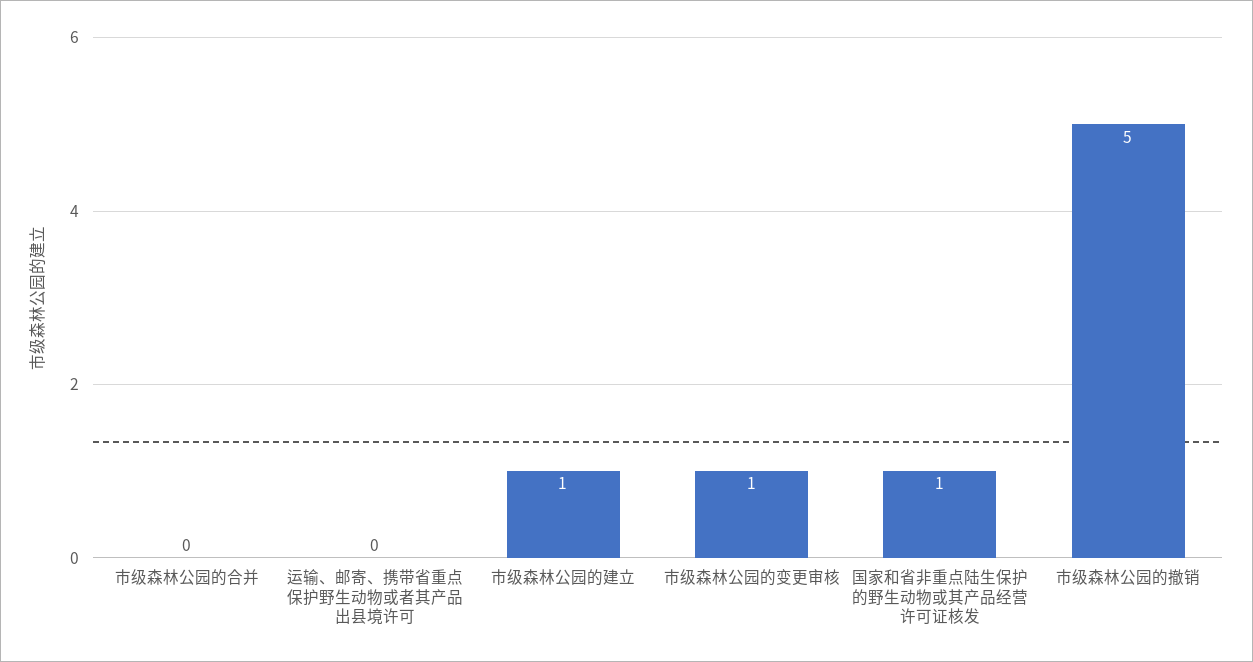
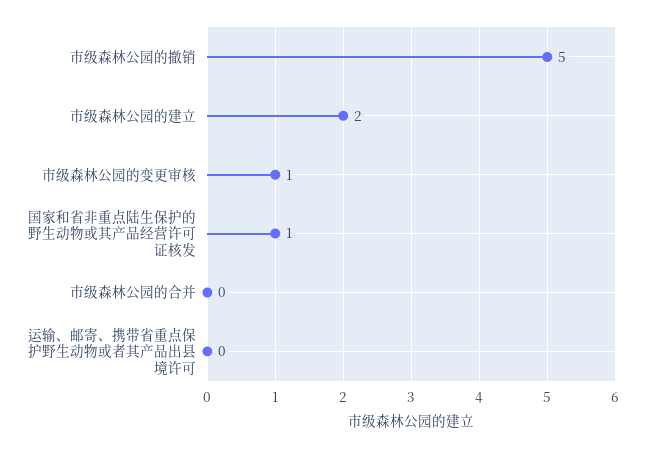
  {
    "市级森林公园的合并": 0,
    "运输、邮寄、携带省重点保护野生动物或者其产品出县境许可": 0,
-   "市级森林公园的建立": 1,
+   "市级森林公园的建立": 2,
    "市级森林公园的变更审核": 1,
    "国家和省非重点陆生保护的野生动物或其产品经营许可证核发": 1,
    "市级森林公园的撤销": 5
  }

